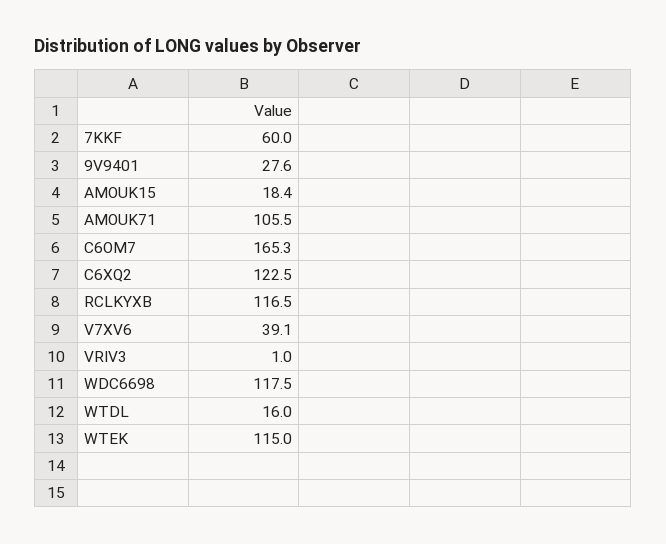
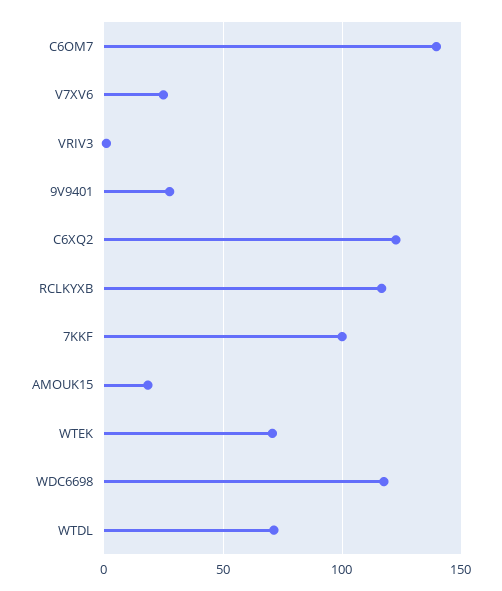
  {
-   "7KKF": 60,
+   "7KKF": 100,
    "9V9401": 27.6,
    "AMOUK15": 18.4,
-   "AMOUK71": 105.5,
-   "C6OM7": 165.3,
+   "C6OM7": 140,
    "C6XQ2": 122.5,
    "RCLKYXB": 116.5,
-   "V7XV6": 39.1,
+   "V7XV6": 25,
    "VRIV3": 1,
    "WDC6698": 117.5,
-   "WTDL": 16,
+   "WTDL": 70,
-   "WTEK": 115
+   "WTEK": 70
  }

